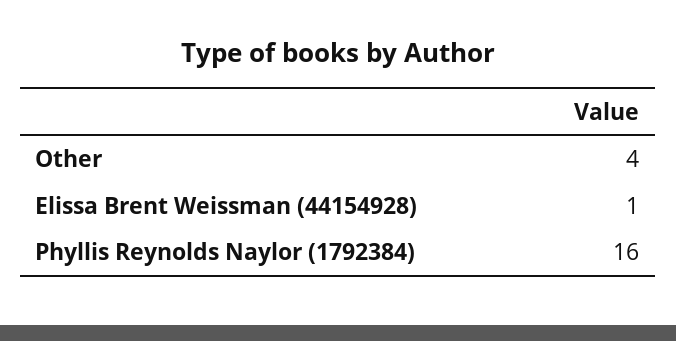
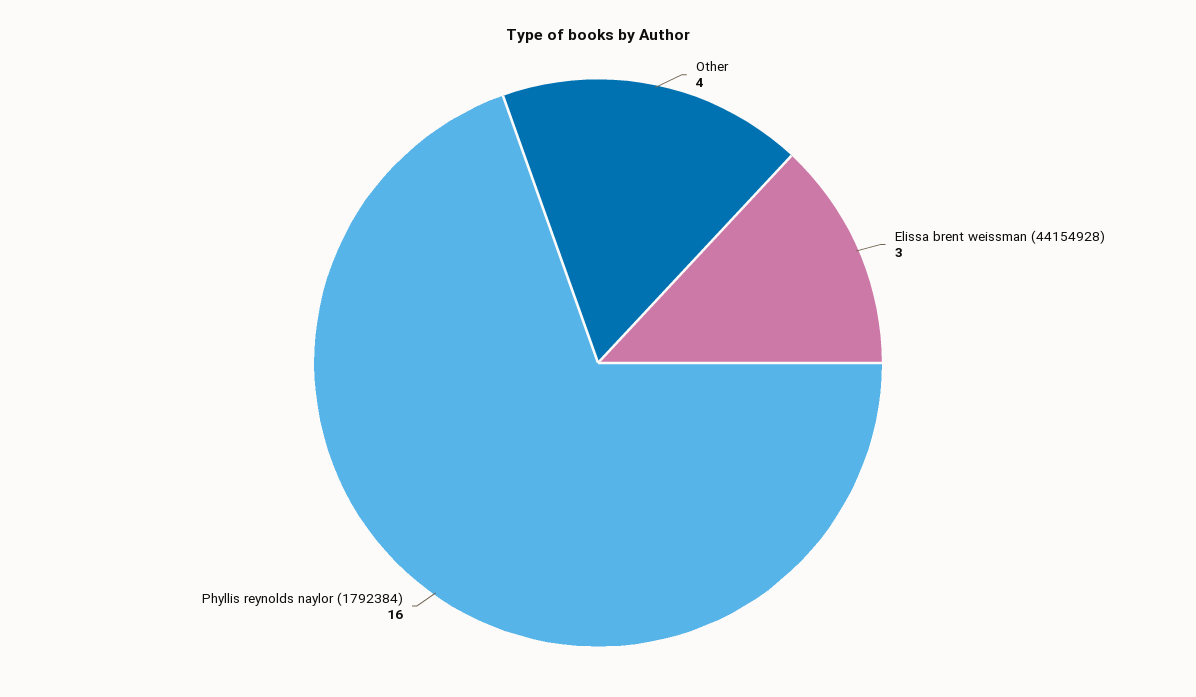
  {
    "Other": 4,
-   "Elissa Brent Weissman (44154928)": 1,
+   "Elissa Brent Weissman (44154928)": 3,
    "Phyllis Reynolds Naylor (1792384)": 16
  }

